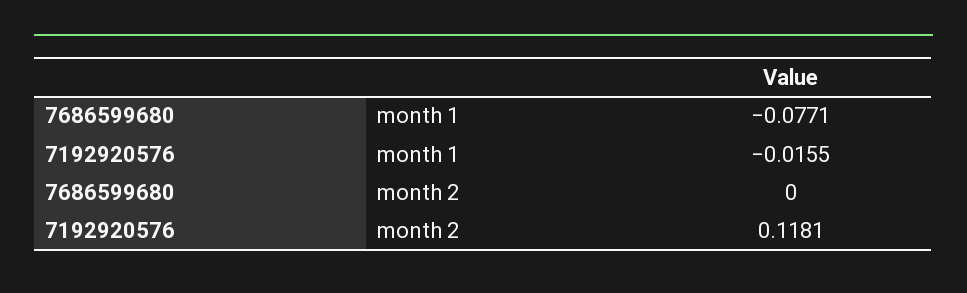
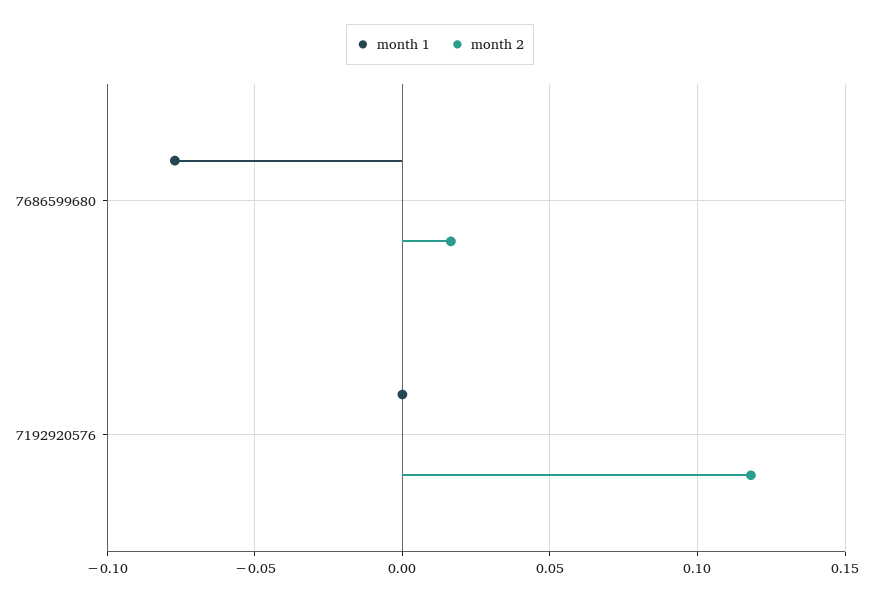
  {
    "month 1": {
      "7686599680": -0.0771,
-     "7192920576": -0.0155
+     "7192920576": 0
    },
    "month 2": {
-     "7686599680": 0,
+     "7686599680": 0.015,
      "7192920576": 0.1181
    }
  }

